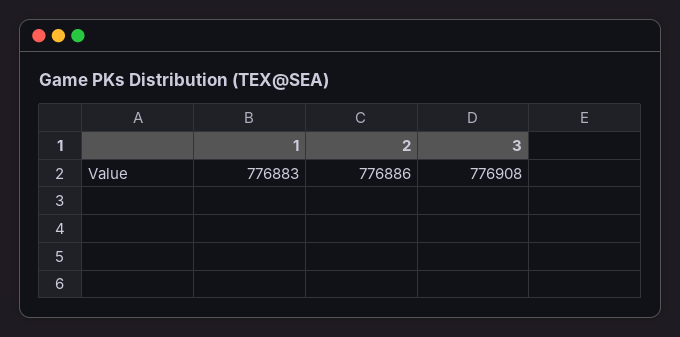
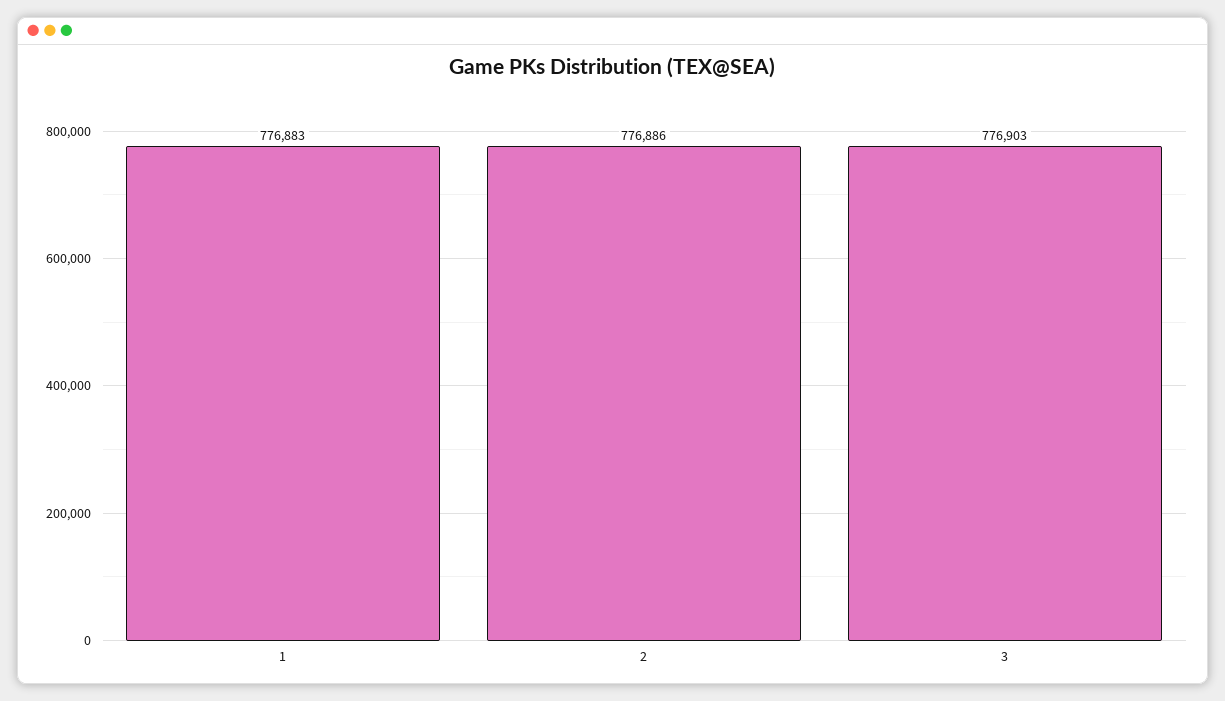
  {
    "1": 776883,
    "2": 776886,
-   "3": 776908
+   "3": 776903
  }

